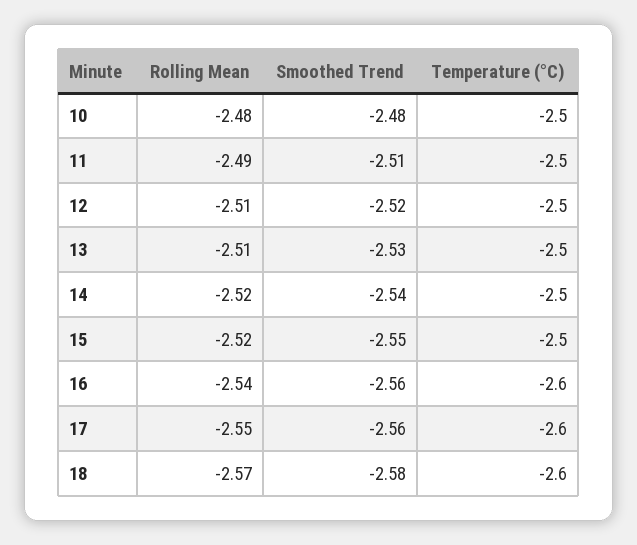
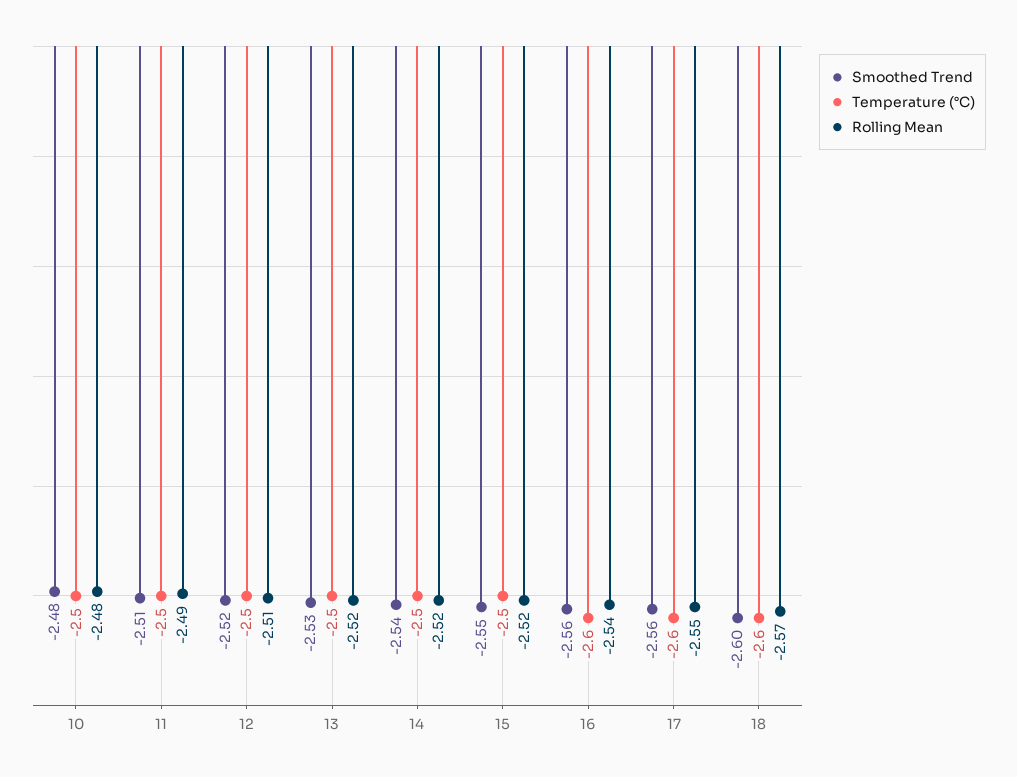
  {
    "Rolling Mean": {
      "10": -2.48,
      "11": -2.49,
      "12": -2.51,
-     "13": -2.51,
+     "13": -2.52,
      "14": -2.52,
      "15": -2.52,
      "16": -2.54,
      "17": -2.55,
      "18": -2.57
    },
    "Smoothed Trend": {
      "10": -2.48,
      "11": -2.51,
      "12": -2.52,
      "13": -2.53,
      "14": -2.54,
      "15": -2.55,
      "16": -2.56,
      "17": -2.56,
-     "18": -2.58
+     "18": -2.6
    },
    "Temperature (°C)": {
      "10": -2.5,
      "11": -2.5,
      "12": -2.5,
      "13": -2.5,
      "14": -2.5,
      "15": -2.5,
      "16": -2.6,
      "17": -2.6,
      "18": -2.6
    }
  }

